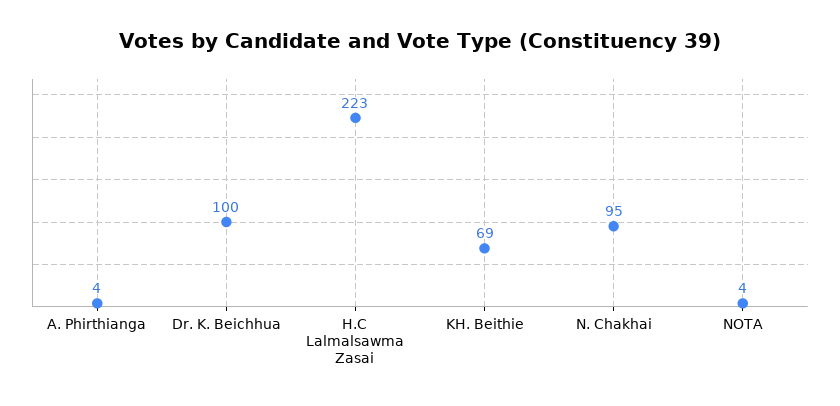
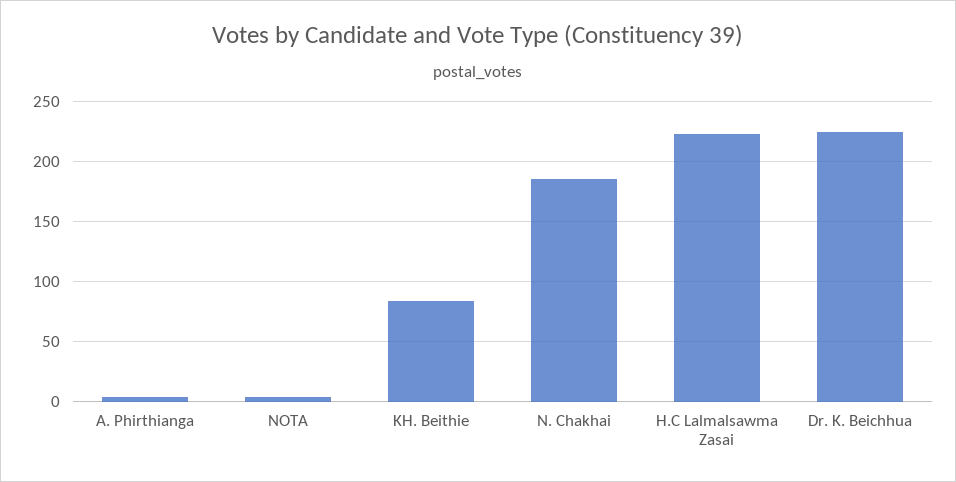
  {
    "A. Phirthianga": 4,
-   "Dr. K. Beichhua": 100,
+   "Dr. K. Beichhua": 225,
    "H.C Lalmalsawma Zasai": 223,
-   "KH. Beithie": 69,
+   "KH. Beithie": 85,
-   "N. Chakhai": 95,
+   "N. Chakhai": 185,
    "NOTA": 4
  }

